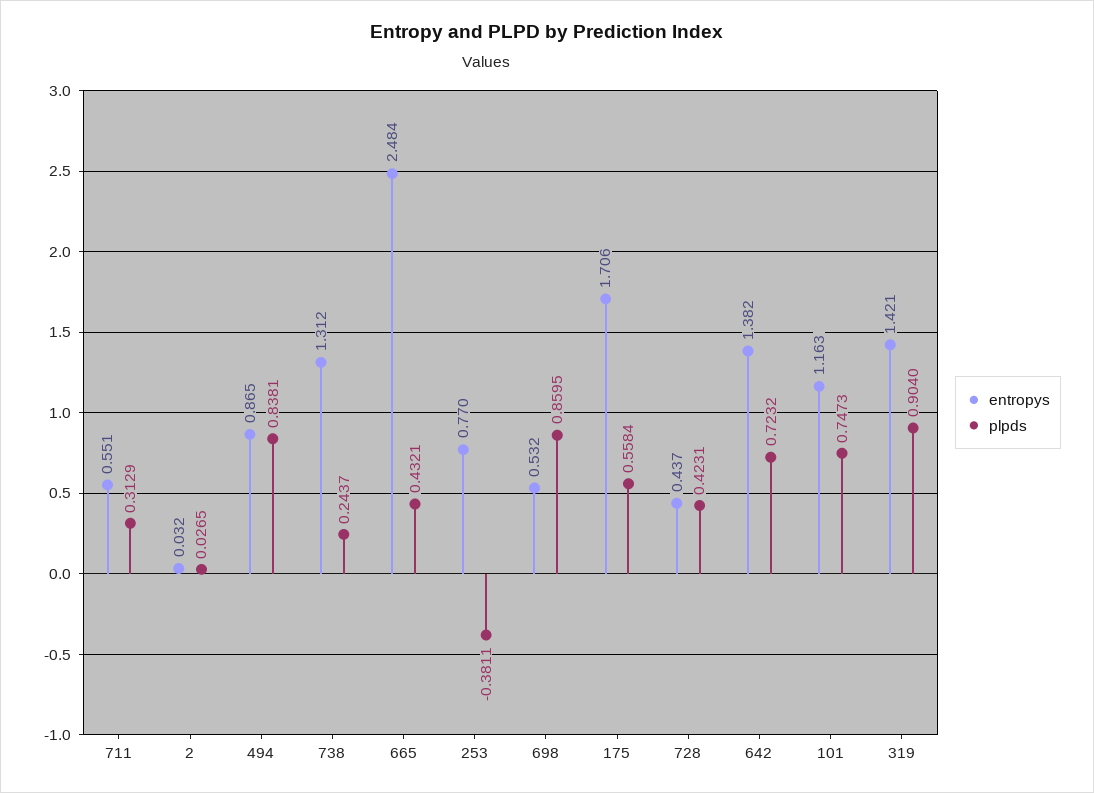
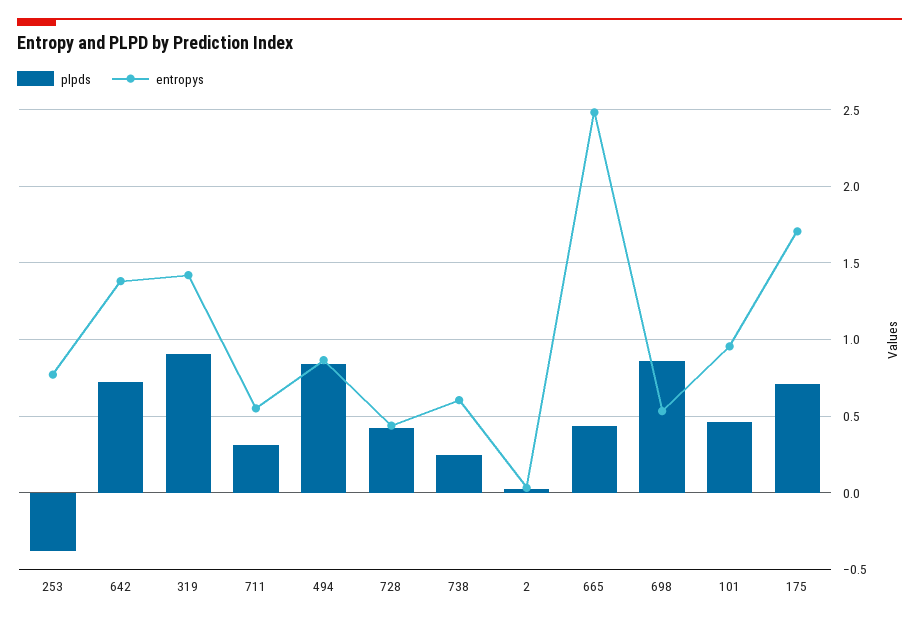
  {
    "entropys": {
      "711": 0.551,
      "2": 0.032,
      "494": 0.865,
-     "738": 1.312,
+     "738": 0.6,
      "665": 2.484,
      "253": 0.77,
      "698": 0.532,
      "175": 1.706,
      "728": 0.437,
      "642": 1.382,
-     "101": 1.163,
+     "101": 0.95,
      "319": 1.421
    },
    "plpds": {
      "711": 0.3129,
      "2": 0.0265,
      "494": 0.8381,
      "738": 0.2437,
      "665": 0.4321,
      "253": -0.3811,
      "698": 0.8595,
-     "175": 0.5584,
+     "175": 0.7,
      "728": 0.4231,
      "642": 0.7232,
-     "101": 0.7473,
+     "101": 0.45,
      "319": 0.904
    }
  }

